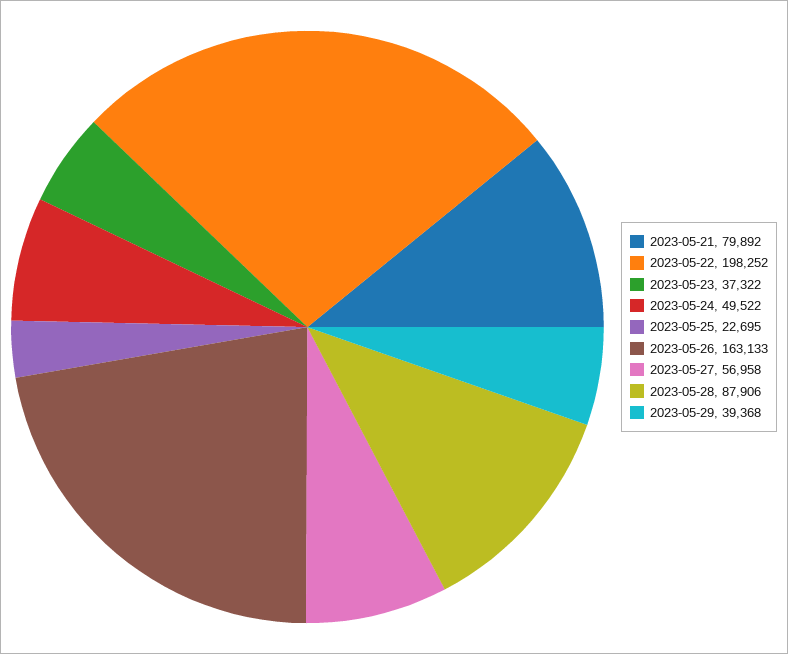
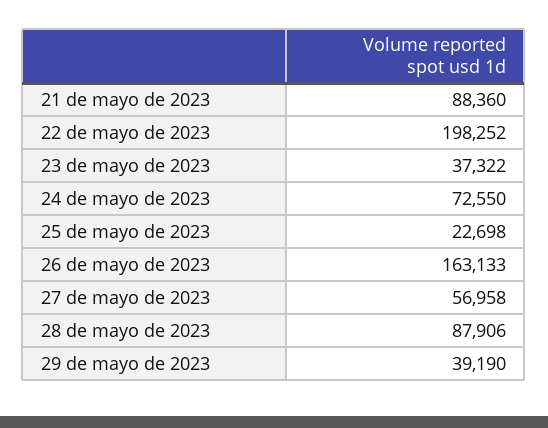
  {
-   "2023-05-21": 79892,
+   "2023-05-21": 88360,
    "2023-05-22": 198252,
    "2023-05-23": 37322,
-   "2023-05-24": 49522,
+   "2023-05-24": 72550,
-   "2023-05-25": 22695,
+   "2023-05-25": 22698,
    "2023-05-26": 163133,
    "2023-05-27": 56958,
    "2023-05-28": 87906,
-   "2023-05-29": 39368
+   "2023-05-29": 39190
  }

